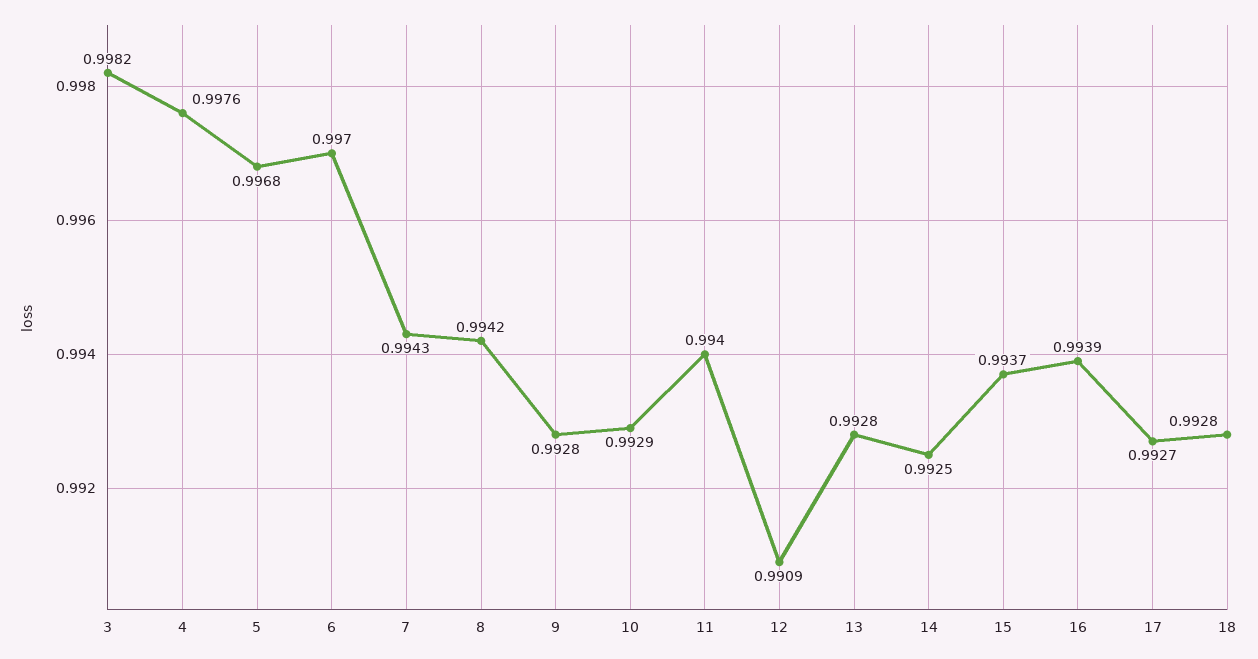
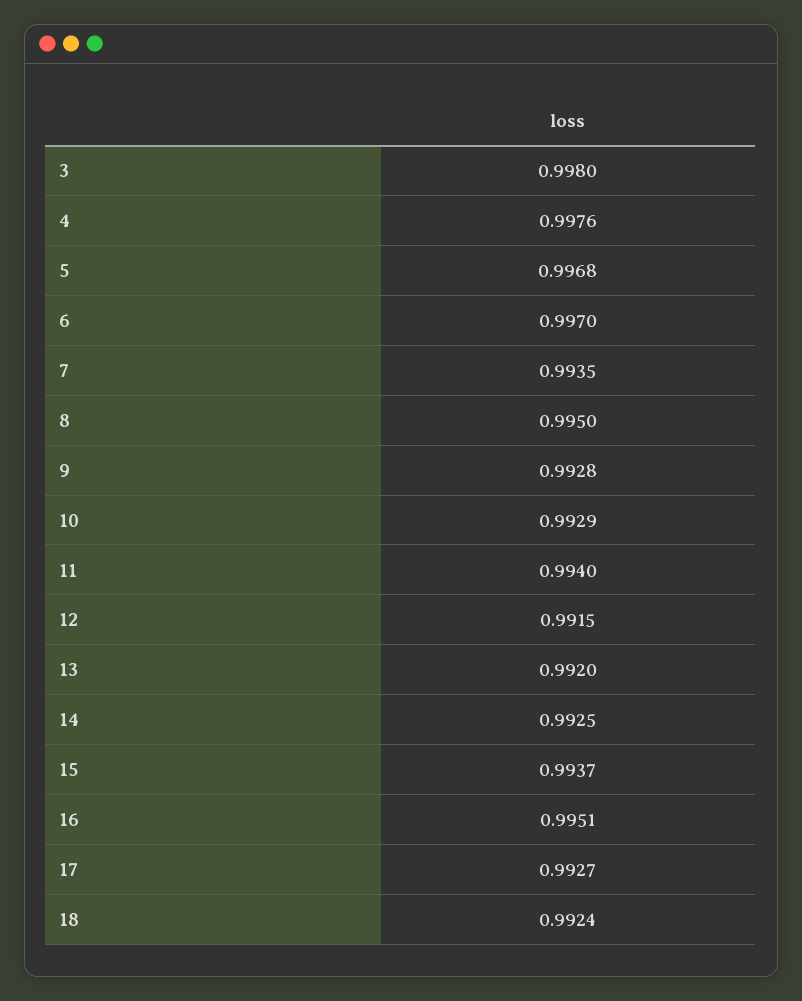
  {
-   "3": 0.9982,
+   "3": 0.998,
    "4": 0.9976,
    "5": 0.9968,
    "6": 0.997,
-   "7": 0.9943,
+   "7": 0.9935,
-   "8": 0.9942,
+   "8": 0.995,
    "9": 0.9928,
    "10": 0.9929,
    "11": 0.994,
-   "12": 0.9909,
+   "12": 0.9915,
-   "13": 0.9928,
+   "13": 0.992,
    "14": 0.9925,
    "15": 0.9937,
-   "16": 0.9939,
+   "16": 0.9951,
    "17": 0.9927,
-   "18": 0.9928
+   "18": 0.9924
  }

